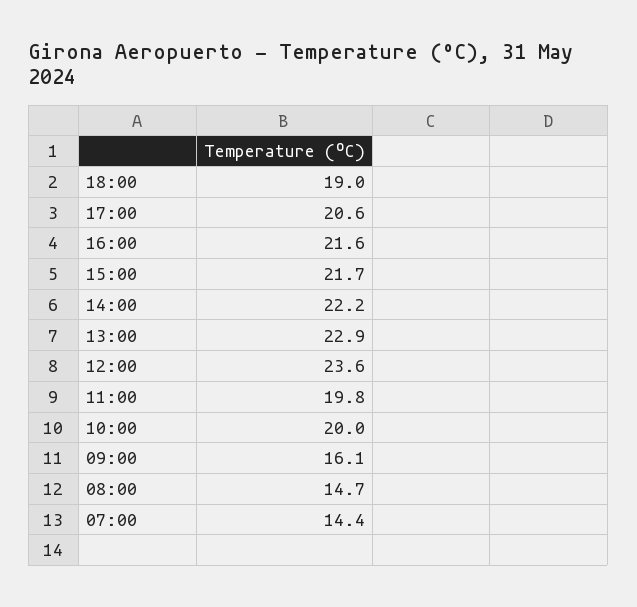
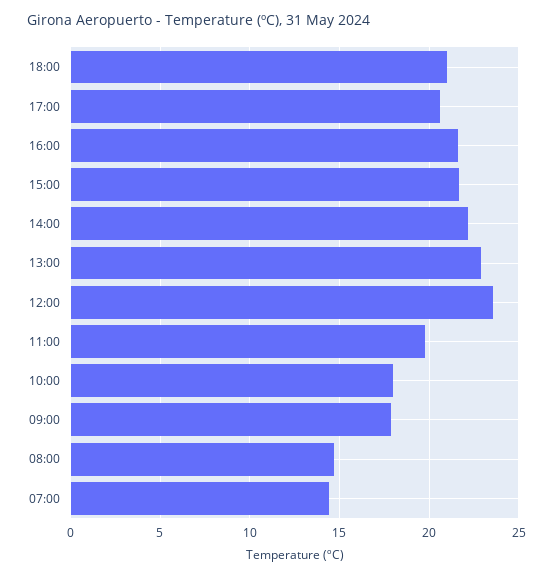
  {
-   "18:00": 19,
+   "18:00": 21,
    "17:00": 20.6,
    "16:00": 21.6,
    "15:00": 21.7,
    "14:00": 22.2,
    "13:00": 22.9,
    "12:00": 23.6,
    "11:00": 19.8,
-   "10:00": 20,
+   "10:00": 18,
-   "09:00": 16.1,
+   "09:00": 18,
    "08:00": 14.7,
    "07:00": 14.4
  }

